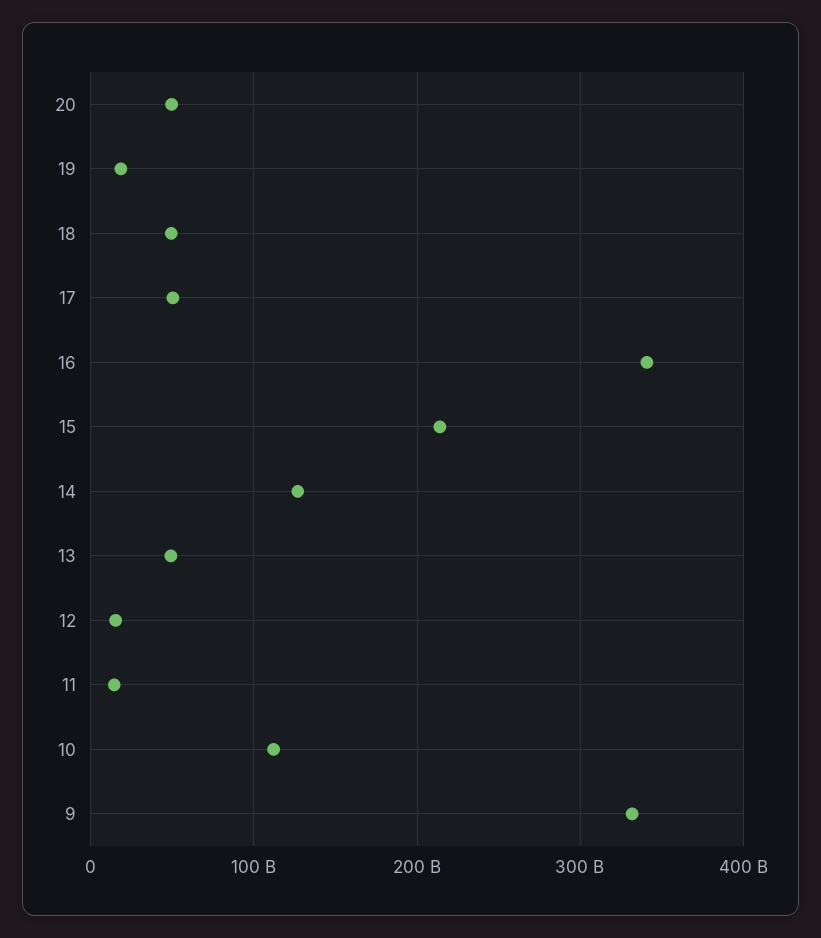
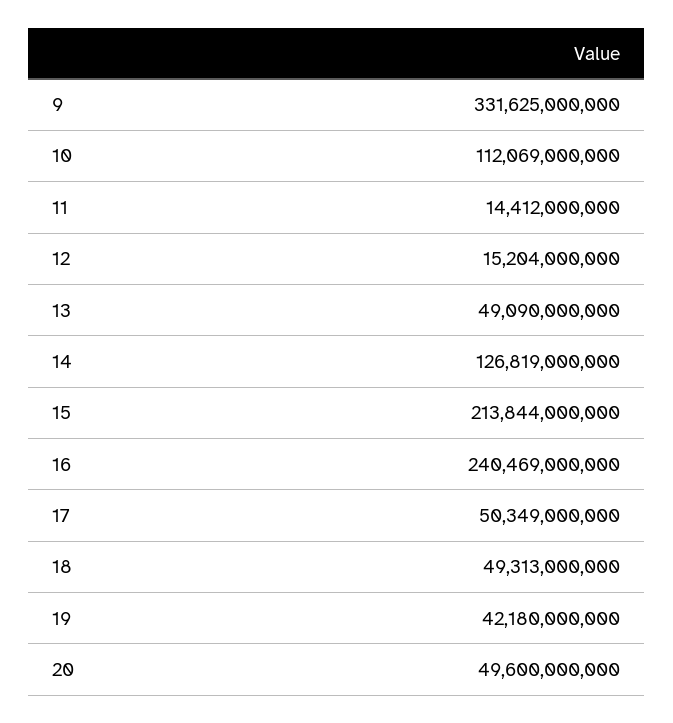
  {
    "20": 49600000000,
-   "19": 20000000000,
+   "19": 42180000000,
    "18": 49313000000,
    "17": 50349000000,
-   "16": 340000000000,
+   "16": 240469000000,
    "15": 213844000000,
    "14": 126819000000,
    "13": 49090000000,
    "12": 15204000000,
    "11": 14412000000,
    "10": 112069000000,
    "9": 331625000000
  }

